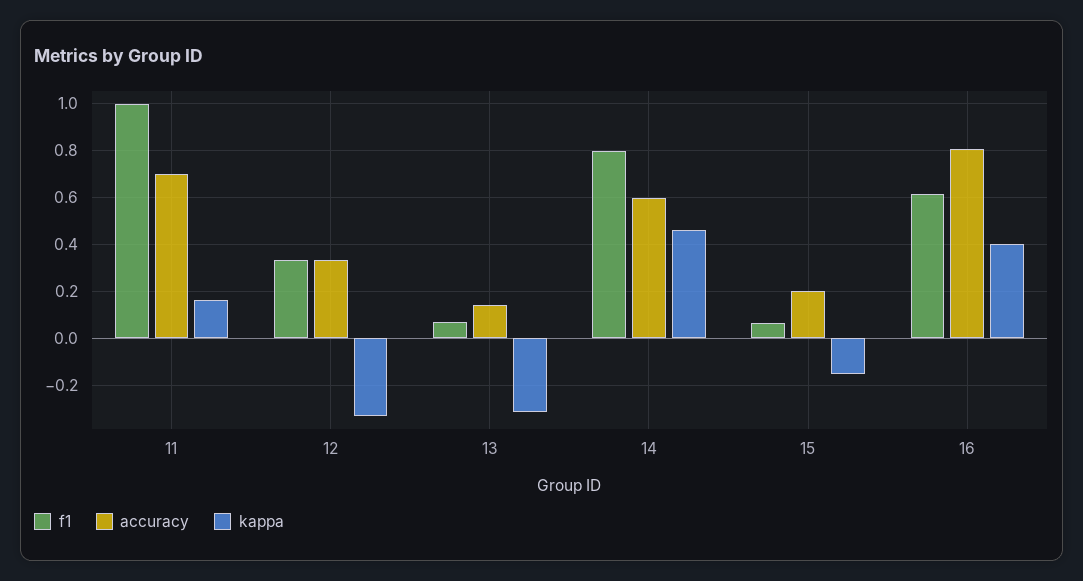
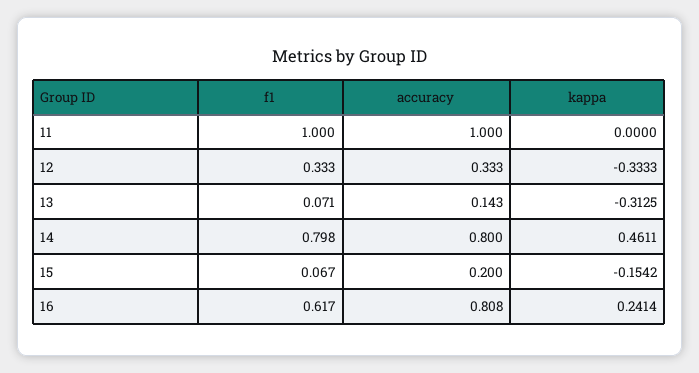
  {
    "f1": {
      "11": 1,
      "12": 0.333,
      "13": 0.071,
      "14": 0.798,
      "15": 0.067,
      "16": 0.617
    },
    "accuracy": {
-     "11": 0.7,
+     "11": 1,
      "12": 0.333,
      "13": 0.143,
-     "14": 0.6,
+     "14": 0.8,
      "15": 0.2,
      "16": 0.808
    },
    "kappa": {
-     "11": 0.15,
+     "11": 0,
      "12": -0.3333,
      "13": -0.3125,
      "14": 0.4611,
      "15": -0.1542,
-     "16": 0.4
+     "16": 0.2414
    }
  }

